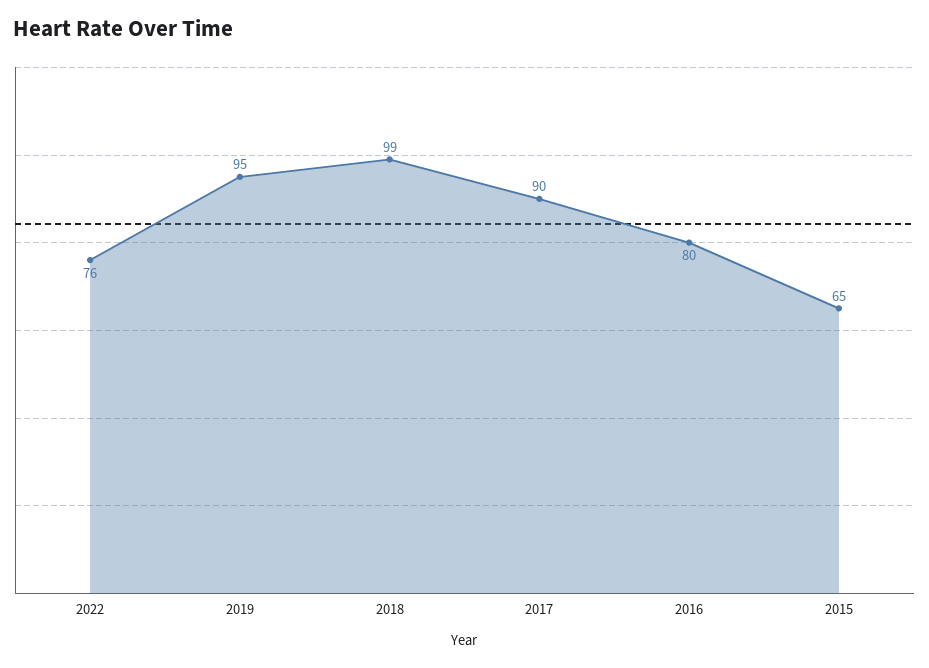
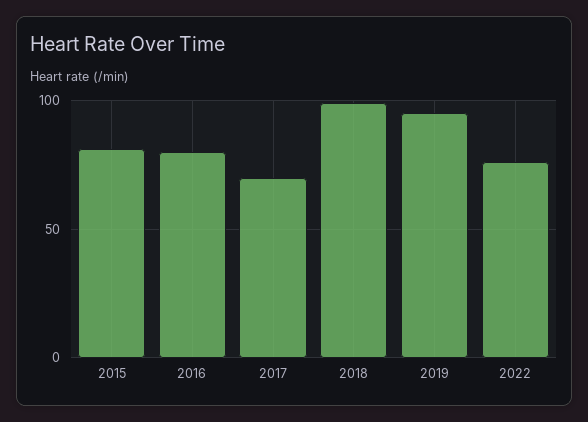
  {
    "2022": 76,
    "2019": 95,
    "2018": 99,
-   "2017": 90,
+   "2017": 70,
    "2016": 80,
-   "2015": 65
+   "2015": 80
  }

